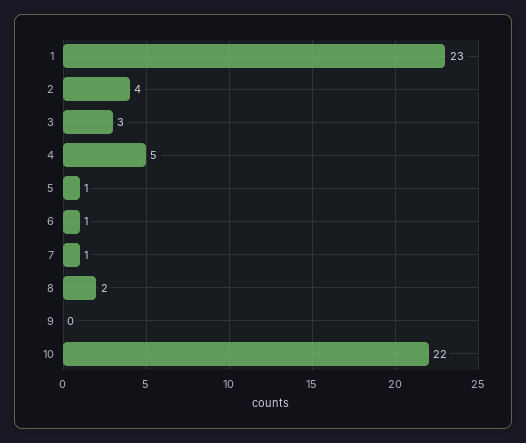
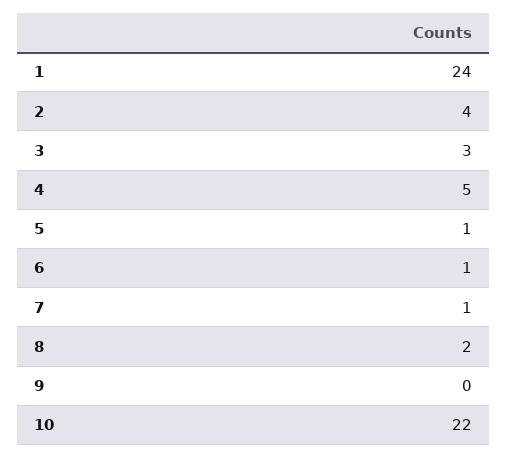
  {
-   "1": 23,
+   "1": 24,
    "2": 4,
    "3": 3,
    "4": 5,
    "5": 1,
    "6": 1,
    "7": 1,
    "8": 2,
    "9": 0,
    "10": 22
  }

